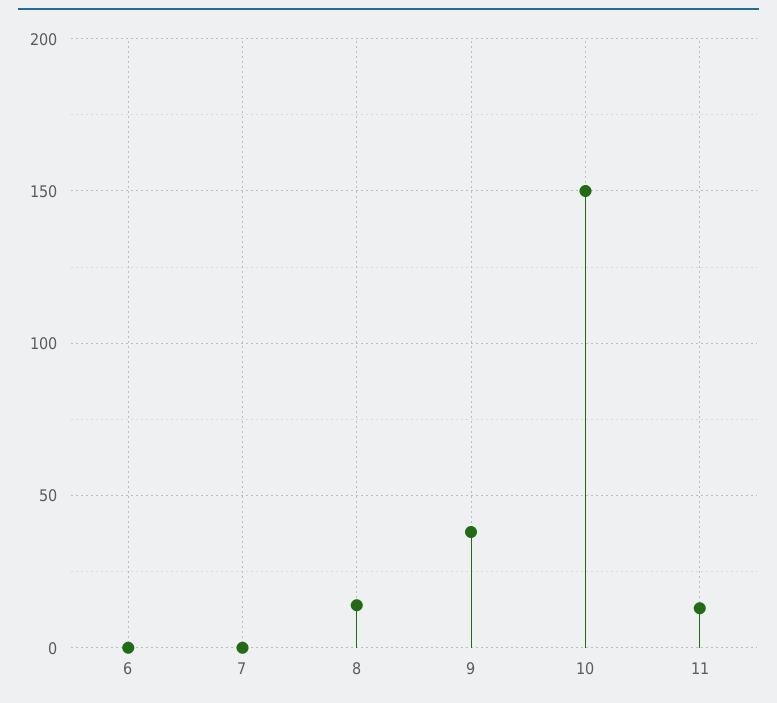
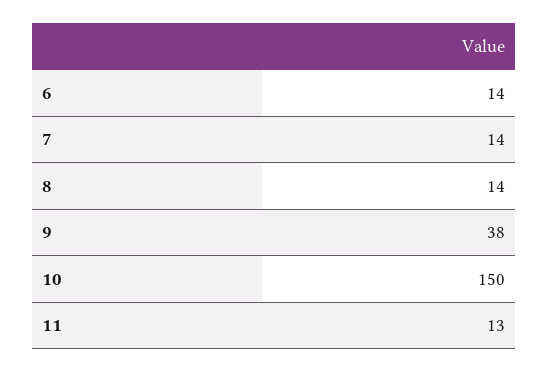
  {
-   "6": 0,
+   "6": 14,
-   "7": 0,
+   "7": 14,
    "8": 14,
    "9": 38,
    "10": 150,
    "11": 13
  }

